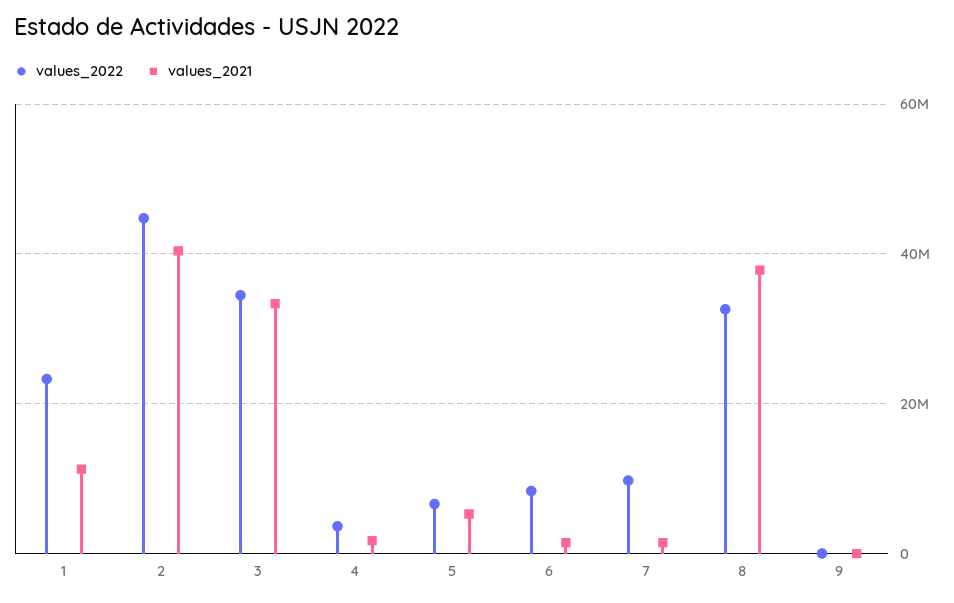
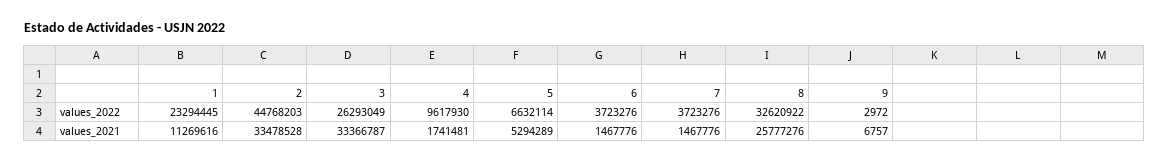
  {
    "values_2022": {
      "1": 23294445,
      "2": 44768203,
-     "3": 34000000,
+     "3": 26293049,
-     "4": 4000000,
+     "4": 9617930,
      "5": 6632114,
-     "6": 8000000,
+     "6": 3723276,
-     "7": 10000000,
+     "7": 3723276,
      "8": 32620922,
      "9": 2972
    },
    "values_2021": {
      "1": 11269616,
-     "2": 40000000,
+     "2": 33478528,
      "3": 33366787,
      "4": 1741481,
      "5": 5294289,
      "6": 1467776,
      "7": 1467776,
-     "8": 38000000,
+     "8": 25777276,
      "9": 6757
    }
  }

